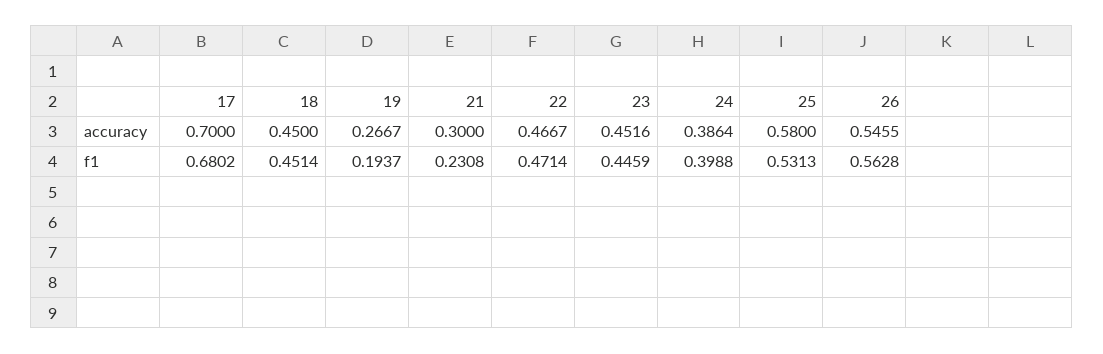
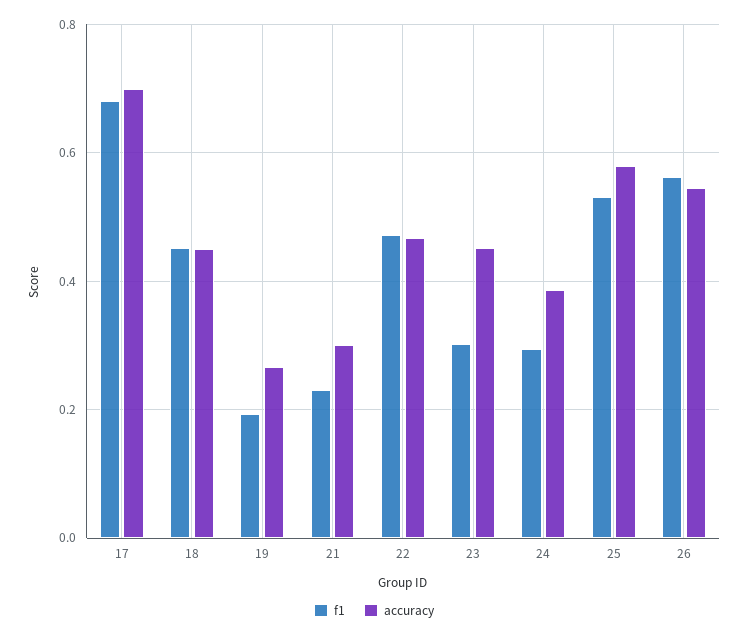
  {
    "accuracy": {
      "17": 0.7,
      "18": 0.45,
      "19": 0.2667,
      "21": 0.3,
      "22": 0.4667,
      "23": 0.4516,
      "24": 0.3864,
      "25": 0.58,
      "26": 0.5455
    },
    "f1": {
      "17": 0.6802,
      "18": 0.4514,
      "19": 0.1937,
      "21": 0.2308,
      "22": 0.4714,
-     "23": 0.4459,
+     "23": 0.3,
-     "24": 0.3988,
+     "24": 0.3,
      "25": 0.5313,
      "26": 0.5628
    }
  }

